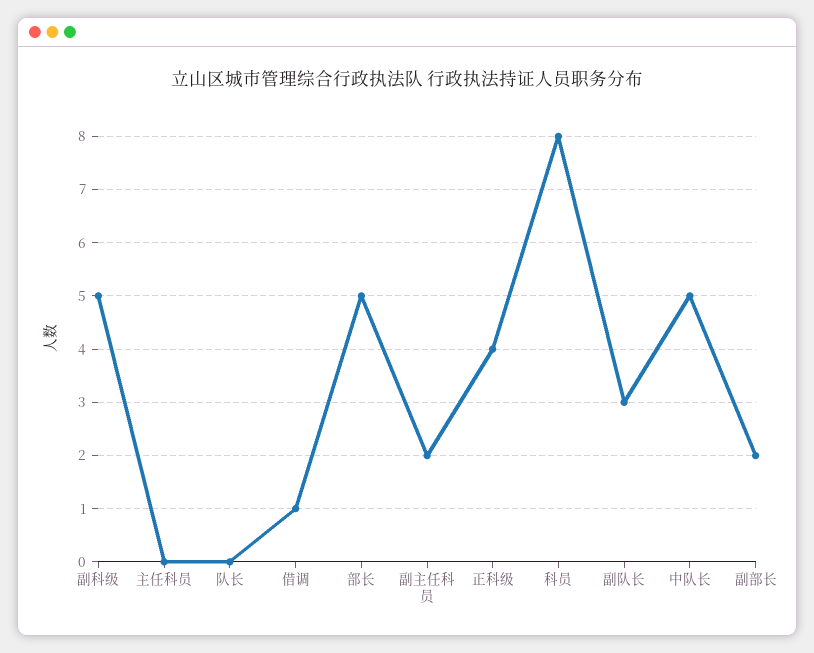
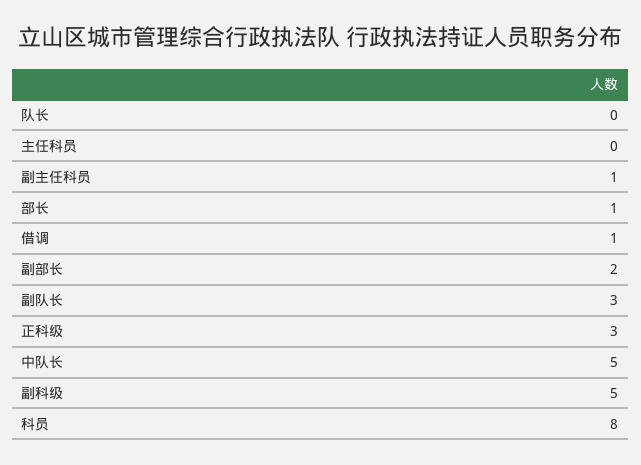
  {
    "副科级": 5,
    "主任科员": 0,
    "队长": 0,
    "借调": 1,
-   "部长": 5,
+   "部长": 1,
-   "副主任科员": 2,
+   "副主任科员": 1,
-   "正科级": 4,
+   "正科级": 3,
    "科员": 8,
    "副队长": 3,
    "中队长": 5,
    "副部长": 2
  }

